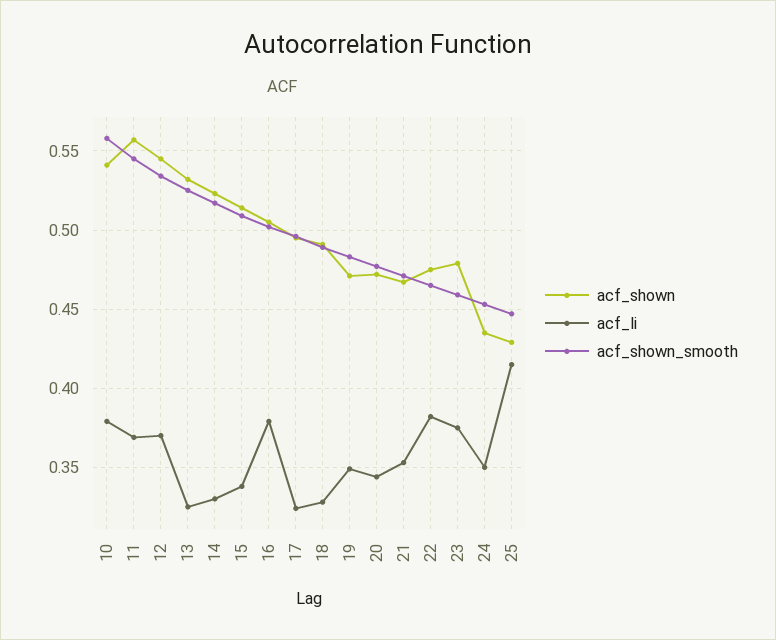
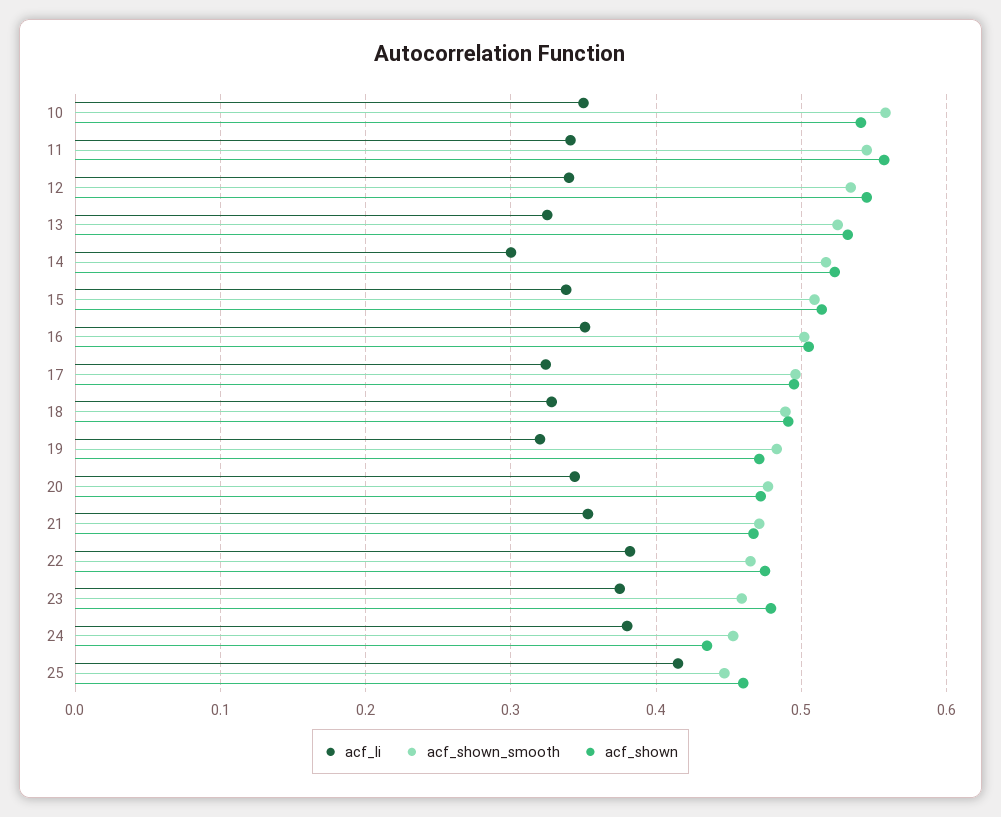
  {
    "acf_shown": {
      "10": 0.54,
      "11": 0.555,
      "12": 0.545,
      "13": 0.53,
      "14": 0.525,
      "15": 0.515,
      "16": 0.505,
      "17": 0.495,
      "18": 0.49,
      "19": 0.47,
      "20": 0.47,
      "21": 0.465,
      "22": 0.475,
      "23": 0.48,
      "24": 0.435,
-     "25": 0.43
+     "25": 0.46
    },
    "acf_li": {
-     "10": 0.38,
+     "10": 0.35,
-     "11": 0.37,
+     "11": 0.34,
-     "12": 0.37,
+     "12": 0.34,
      "13": 0.325,
-     "14": 0.33,
+     "14": 0.3,
      "15": 0.34,
-     "16": 0.38,
+     "16": 0.35,
      "17": 0.325,
      "18": 0.33,
-     "19": 0.35,
+     "19": 0.32,
      "20": 0.345,
      "21": 0.355,
      "22": 0.38,
      "23": 0.375,
-     "24": 0.35,
+     "24": 0.38,
      "25": 0.415
    },
    "acf_shown_smooth": {
      "10": 0.56,
      "11": 0.545,
      "12": 0.535,
      "13": 0.525,
      "14": 0.515,
      "15": 0.51,
      "16": 0.5,
      "17": 0.495,
      "18": 0.49,
      "19": 0.485,
      "20": 0.475,
      "21": 0.47,
      "22": 0.465,
      "23": 0.46,
      "24": 0.455,
      "25": 0.445
    }
  }

